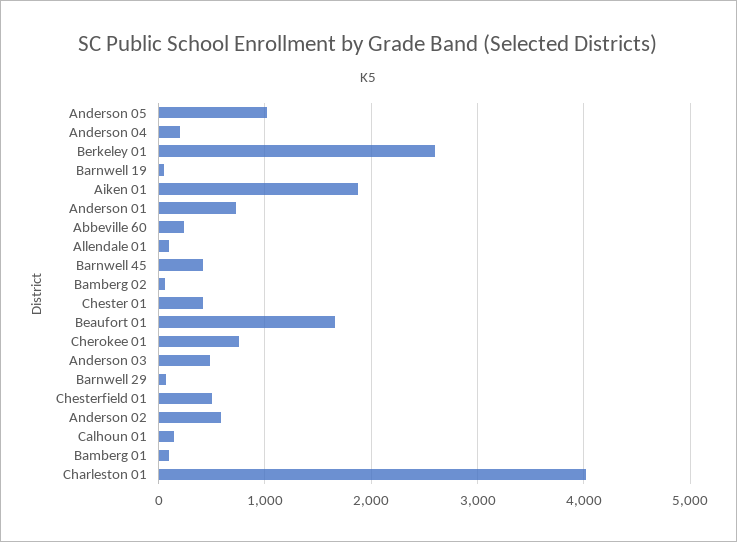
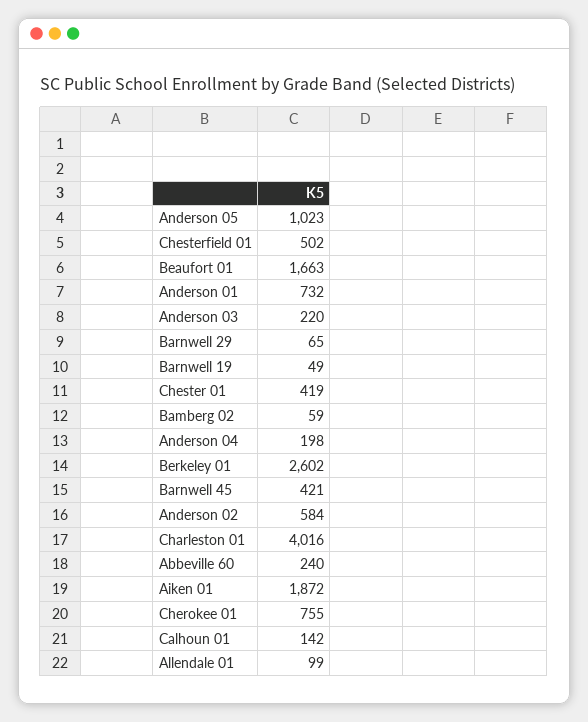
  {
    "Anderson 05": 1023,
    "Anderson 04": 198,
    "Berkeley 01": 2602,
    "Barnwell 19": 49,
    "Aiken 01": 1872,
    "Anderson 01": 732,
    "Abbeville 60": 240,
    "Allendale 01": 99,
    "Barnwell 45": 421,
    "Bamberg 02": 59,
    "Chester 01": 419,
    "Beaufort 01": 1663,
    "Cherokee 01": 755,
-   "Anderson 03": 500,
+   "Anderson 03": 220,
    "Barnwell 29": 65,
    "Chesterfield 01": 502,
    "Anderson 02": 584,
    "Calhoun 01": 142,
-   "Bamberg 01": 100,
    "Charleston 01": 4016
  }

